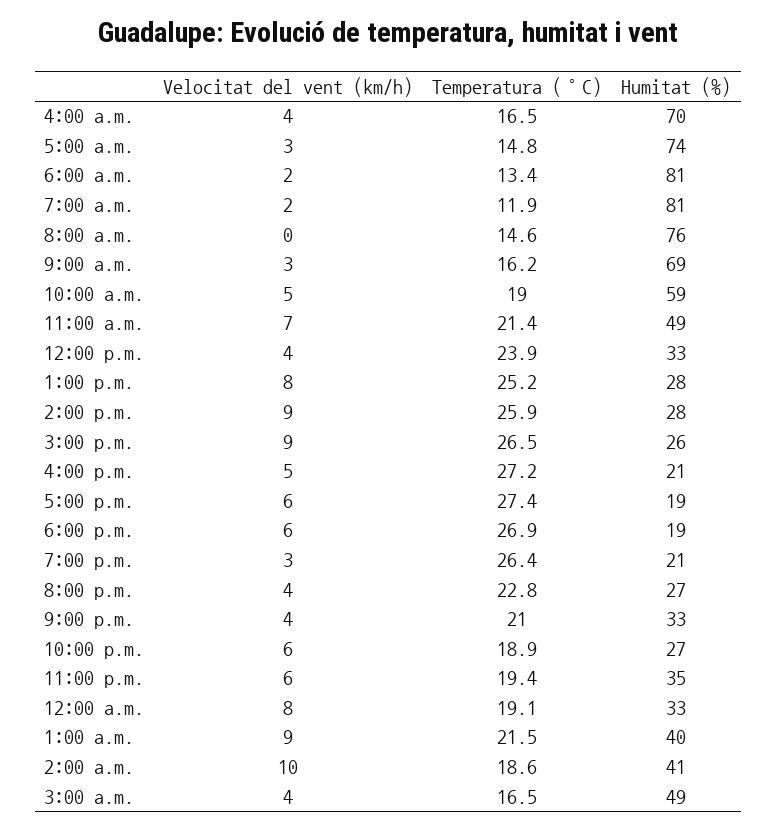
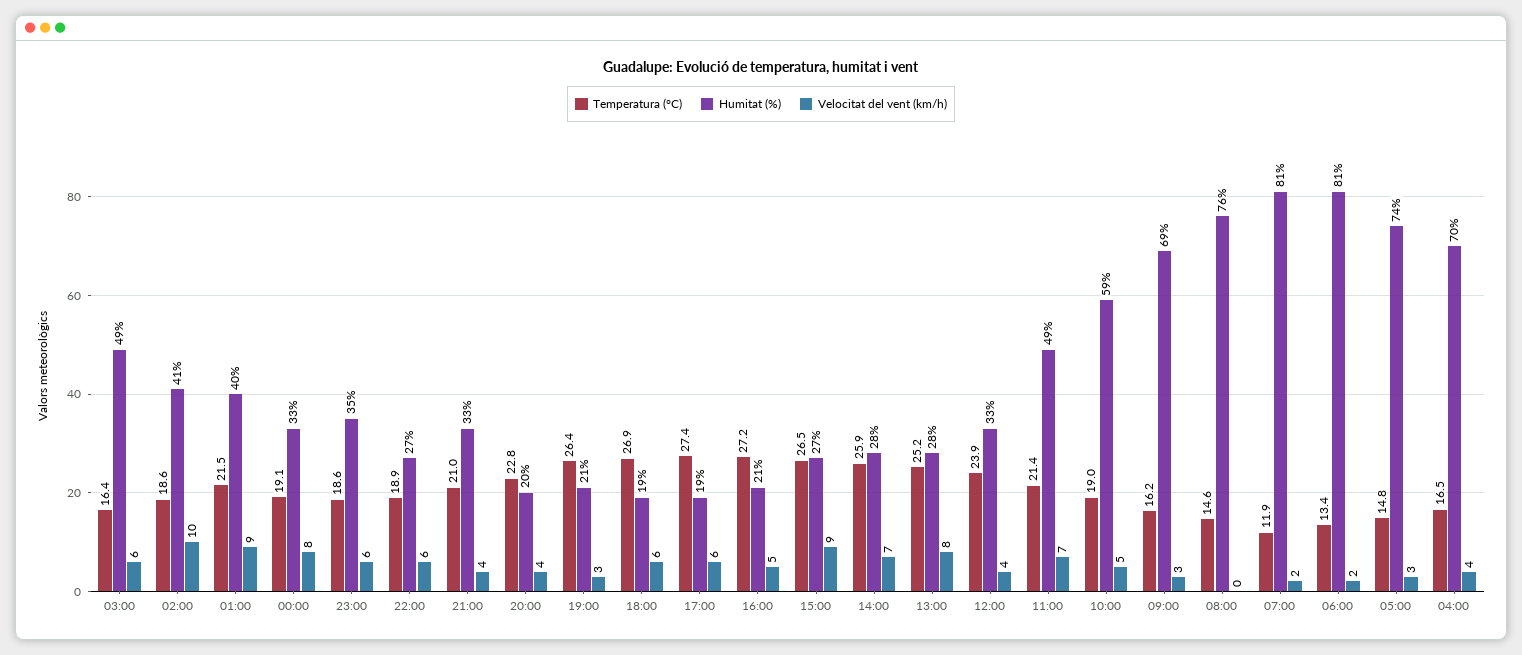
  {
    "Velocitat del vent (km/h)": {
      "4:00 a.m.": 4,
      "5:00 a.m.": 3,
      "6:00 a.m.": 2,
      "7:00 a.m.": 2,
      "8:00 a.m.": 0,
      "9:00 a.m.": 3,
      "10:00 a.m.": 5,
      "11:00 a.m.": 7,
      "12:00 p.m.": 4,
      "1:00 p.m.": 8,
-     "2:00 p.m.": 9,
+     "2:00 p.m.": 7,
      "3:00 p.m.": 9,
      "4:00 p.m.": 5,
      "5:00 p.m.": 6,
      "6:00 p.m.": 6,
      "7:00 p.m.": 3,
      "8:00 p.m.": 4,
      "9:00 p.m.": 4,
      "10:00 p.m.": 6,
      "11:00 p.m.": 6,
      "12:00 a.m.": 8,
      "1:00 a.m.": 9,
      "2:00 a.m.": 10,
-     "3:00 a.m.": 4
+     "3:00 a.m.": 6
    },
    "Temperatura (°C)": {
      "4:00 a.m.": 16.5,
      "5:00 a.m.": 14.8,
      "6:00 a.m.": 13.4,
      "7:00 a.m.": 11.9,
      "8:00 a.m.": 14.6,
      "9:00 a.m.": 16.2,
      "10:00 a.m.": 19,
      "11:00 a.m.": 21.4,
      "12:00 p.m.": 23.9,
      "1:00 p.m.": 25.2,
      "2:00 p.m.": 25.9,
      "3:00 p.m.": 26.5,
      "4:00 p.m.": 27.2,
      "5:00 p.m.": 27.4,
      "6:00 p.m.": 26.9,
      "7:00 p.m.": 26.4,
      "8:00 p.m.": 22.8,
      "9:00 p.m.": 21,
      "10:00 p.m.": 18.9,
-     "11:00 p.m.": 19.4,
+     "11:00 p.m.": 18.6,
      "12:00 a.m.": 19.1,
      "1:00 a.m.": 21.5,
      "2:00 a.m.": 18.6,
-     "3:00 a.m.": 16.5
+     "3:00 a.m.": 16.4
    },
    "Humitat (%)": {
      "4:00 a.m.": 70,
      "5:00 a.m.": 74,
      "6:00 a.m.": 81,
      "7:00 a.m.": 81,
      "8:00 a.m.": 76,
      "9:00 a.m.": 69,
      "10:00 a.m.": 59,
      "11:00 a.m.": 49,
      "12:00 p.m.": 33,
      "1:00 p.m.": 28,
      "2:00 p.m.": 28,
-     "3:00 p.m.": 26,
+     "3:00 p.m.": 27,
      "4:00 p.m.": 21,
      "5:00 p.m.": 19,
      "6:00 p.m.": 19,
      "7:00 p.m.": 21,
-     "8:00 p.m.": 27,
+     "8:00 p.m.": 20,
      "9:00 p.m.": 33,
      "10:00 p.m.": 27,
      "11:00 p.m.": 35,
      "12:00 a.m.": 33,
      "1:00 a.m.": 40,
      "2:00 a.m.": 41,
      "3:00 a.m.": 49
    }
  }

